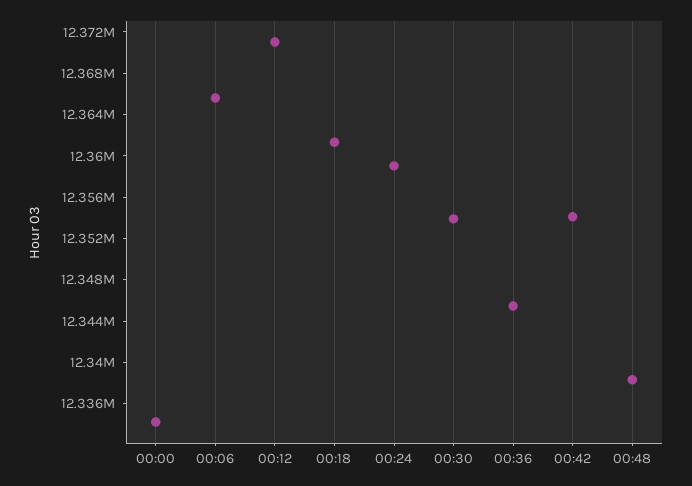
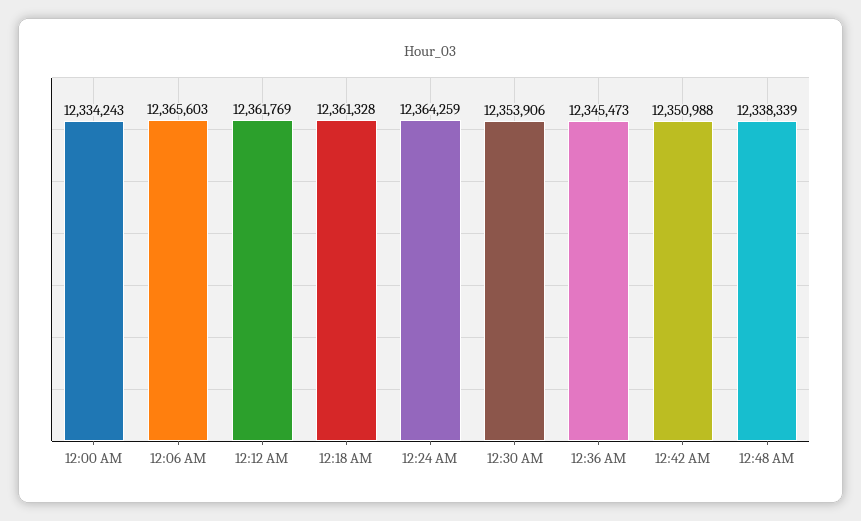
  {
    "00:00": 12334243,
    "00:06": 12365603,
-   "00:12": 12371000,
+   "00:12": 12361769,
    "00:18": 12361328,
-   "00:24": 12359000,
+   "00:24": 12364259,
    "00:30": 12353906,
    "00:36": 12345473,
-   "00:42": 12354000,
+   "00:42": 12350988,
    "00:48": 12338339
  }

